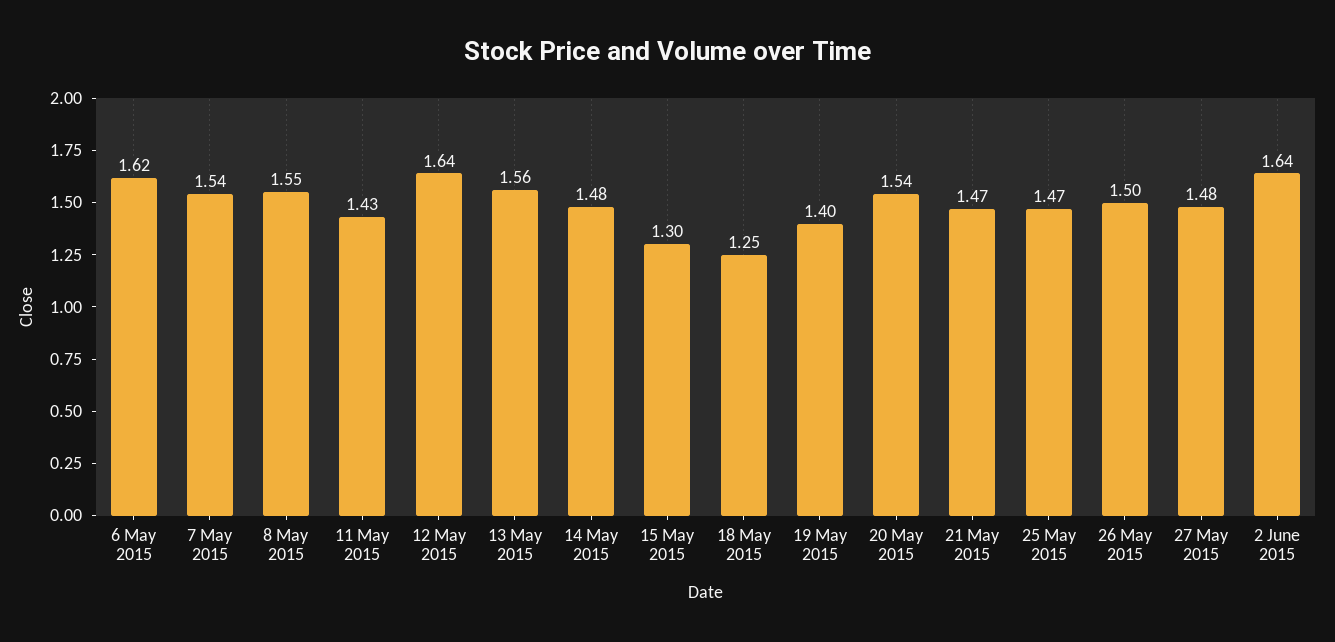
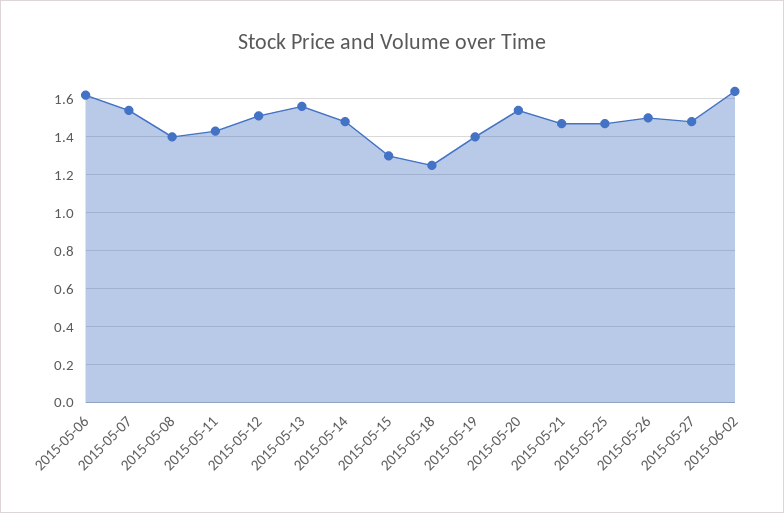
  {
    "6 May 2015": 1.62,
    "7 May 2015": 1.54,
-   "8 May 2015": 1.55,
+   "8 May 2015": 1.4,
    "11 May 2015": 1.43,
-   "12 May 2015": 1.64,
+   "12 May 2015": 1.5,
    "13 May 2015": 1.56,
    "14 May 2015": 1.48,
    "15 May 2015": 1.3,
    "18 May 2015": 1.25,
    "19 May 2015": 1.4,
    "20 May 2015": 1.54,
    "21 May 2015": 1.47,
    "25 May 2015": 1.47,
    "26 May 2015": 1.5,
    "27 May 2015": 1.48,
    "2 June 2015": 1.64
  }

